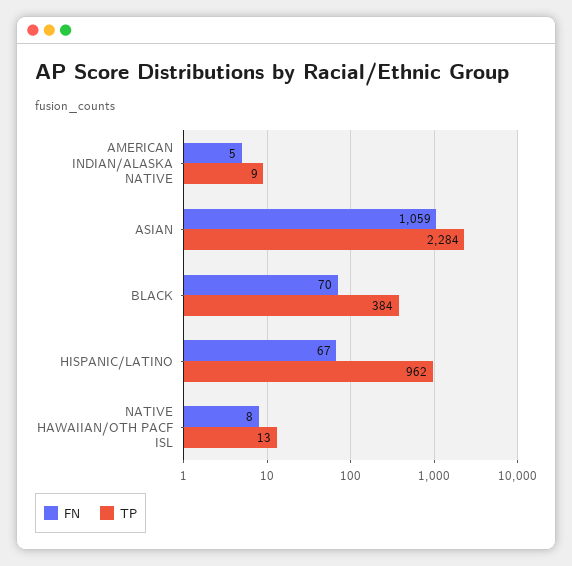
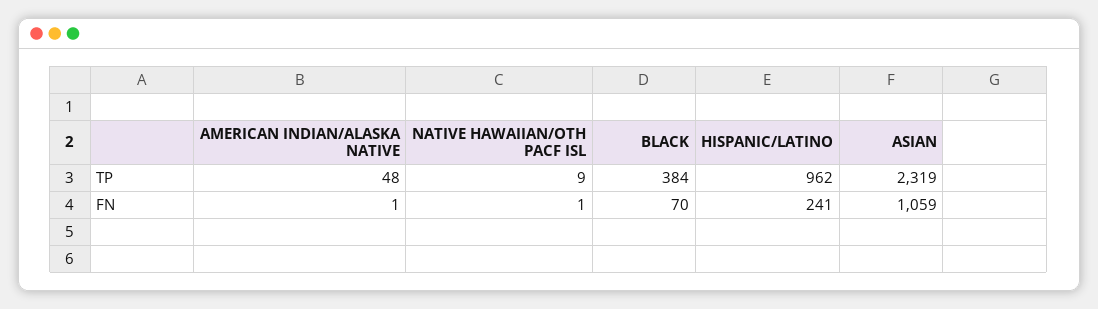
  {
    "FN": {
-     "AMERICAN INDIAN/ALASKA NATIVE": 5,
+     "AMERICAN INDIAN/ALASKA NATIVE": 1,
      "ASIAN": 1059,
      "BLACK": 70,
-     "HISPANIC/LATINO": 67,
+     "HISPANIC/LATINO": 241,
-     "NATIVE HAWAIIAN/OTH PACF ISL": 8
+     "NATIVE HAWAIIAN/OTH PACF ISL": 1
    },
    "TP": {
-     "AMERICAN INDIAN/ALASKA NATIVE": 9,
+     "AMERICAN INDIAN/ALASKA NATIVE": 48,
-     "ASIAN": 2284,
+     "ASIAN": 2319,
      "BLACK": 384,
      "HISPANIC/LATINO": 962,
-     "NATIVE HAWAIIAN/OTH PACF ISL": 13
+     "NATIVE HAWAIIAN/OTH PACF ISL": 9
    }
  }

